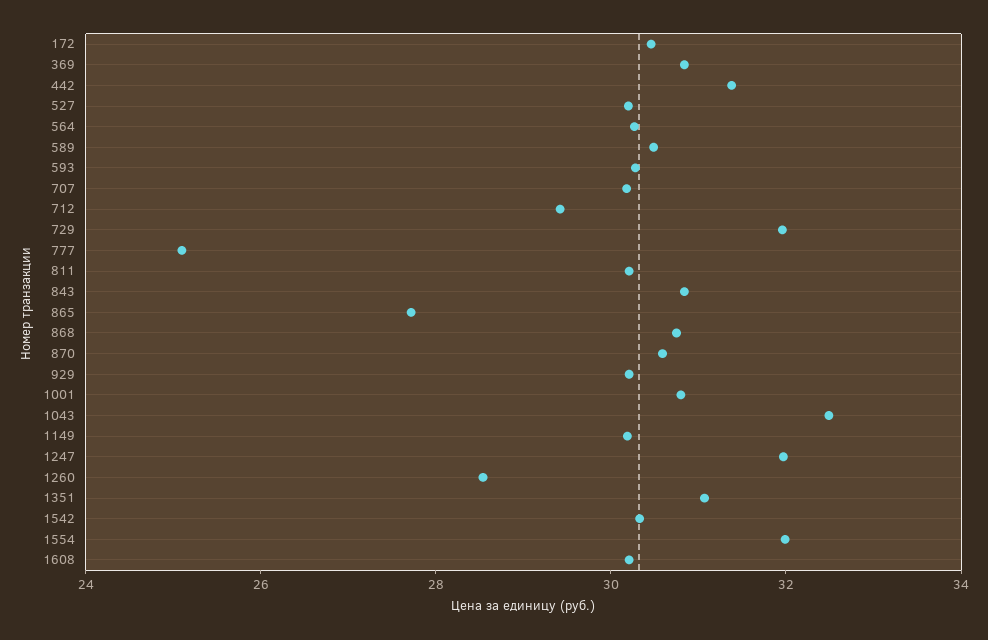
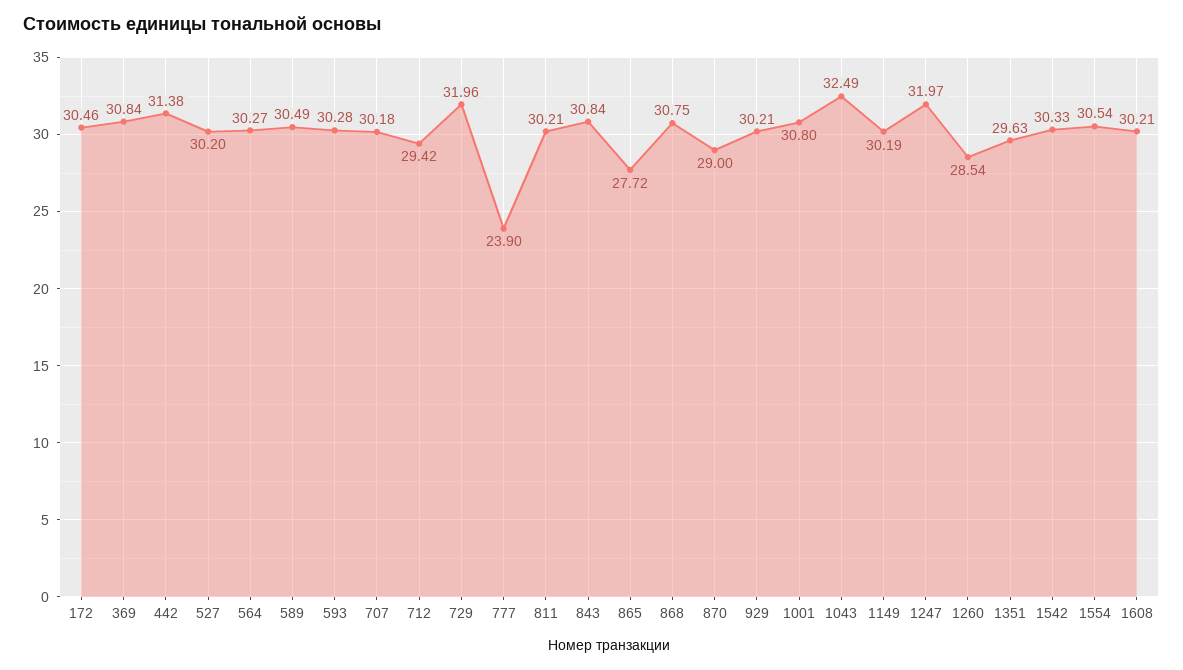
  {
    "172": 30.46,
    "369": 30.84,
    "442": 31.38,
    "527": 30.2,
    "564": 30.27,
    "589": 30.49,
    "593": 30.28,
    "707": 30.18,
    "712": 29.42,
    "729": 31.96,
-   "777": 25,
+   "777": 23.9,
    "811": 30.21,
    "843": 30.84,
    "865": 27.72,
    "868": 30.75,
-   "870": 30.5,
+   "870": 29,
    "929": 30.21,
    "1001": 30.8,
    "1043": 32.49,
    "1149": 30.19,
    "1247": 31.97,
    "1260": 28.54,
-   "1351": 31,
+   "1351": 29.63,
    "1542": 30.33,
-   "1554": 32,
+   "1554": 30.54,
    "1608": 30.21
  }

